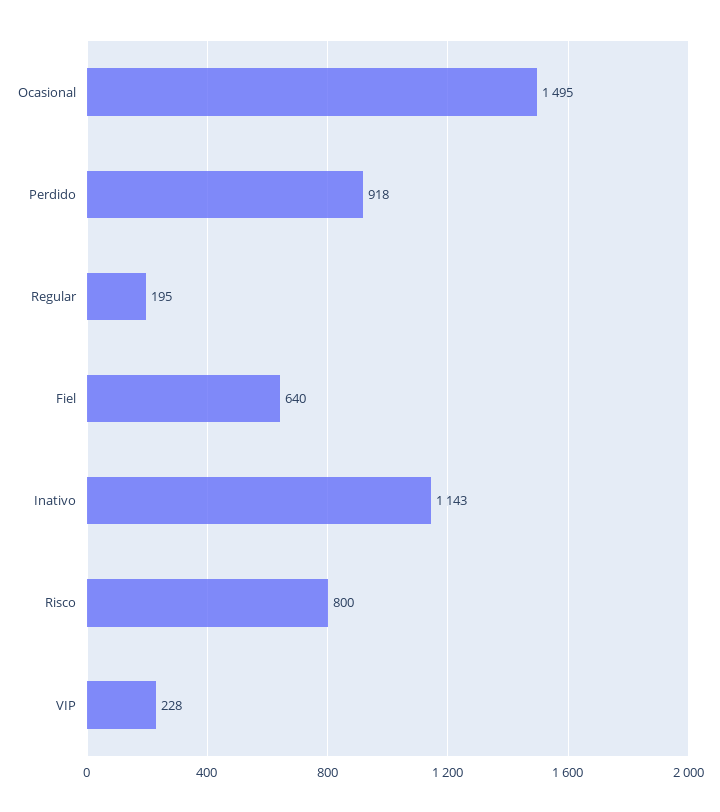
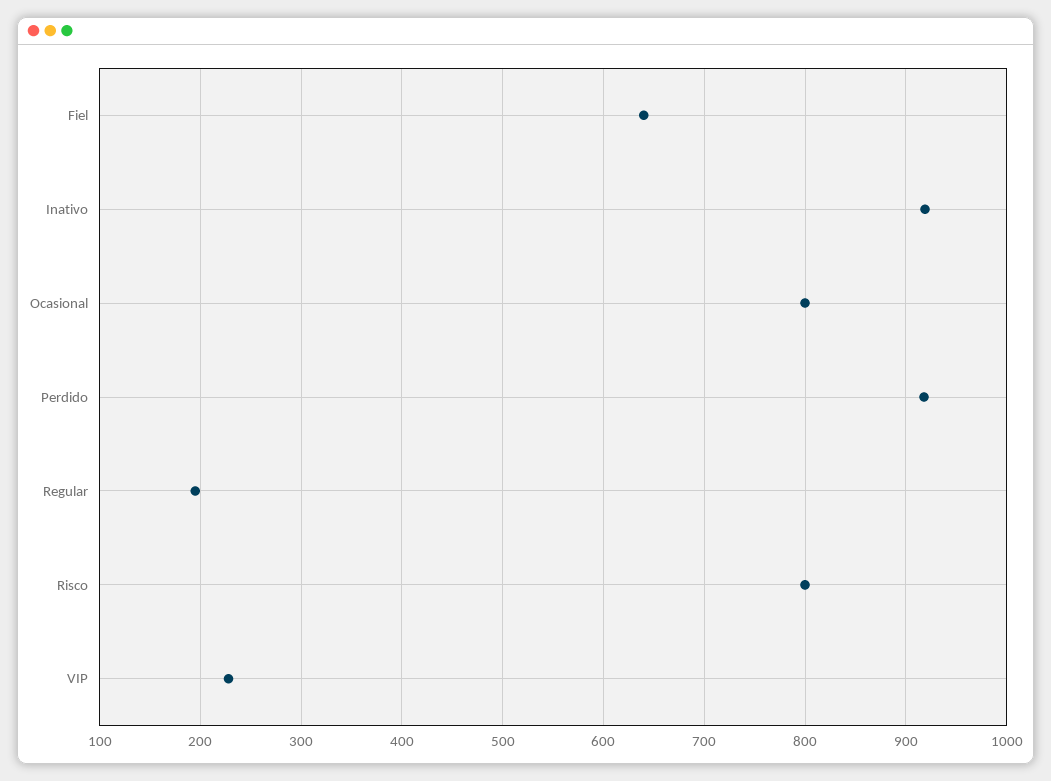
  {
-   "Ocasional": 1495,
+   "Ocasional": 800,
    "Perdido": 918,
    "Regular": 195,
    "Fiel": 640,
-   "Inativo": 1143,
+   "Inativo": 920,
    "Risco": 800,
    "VIP": 228
  }

